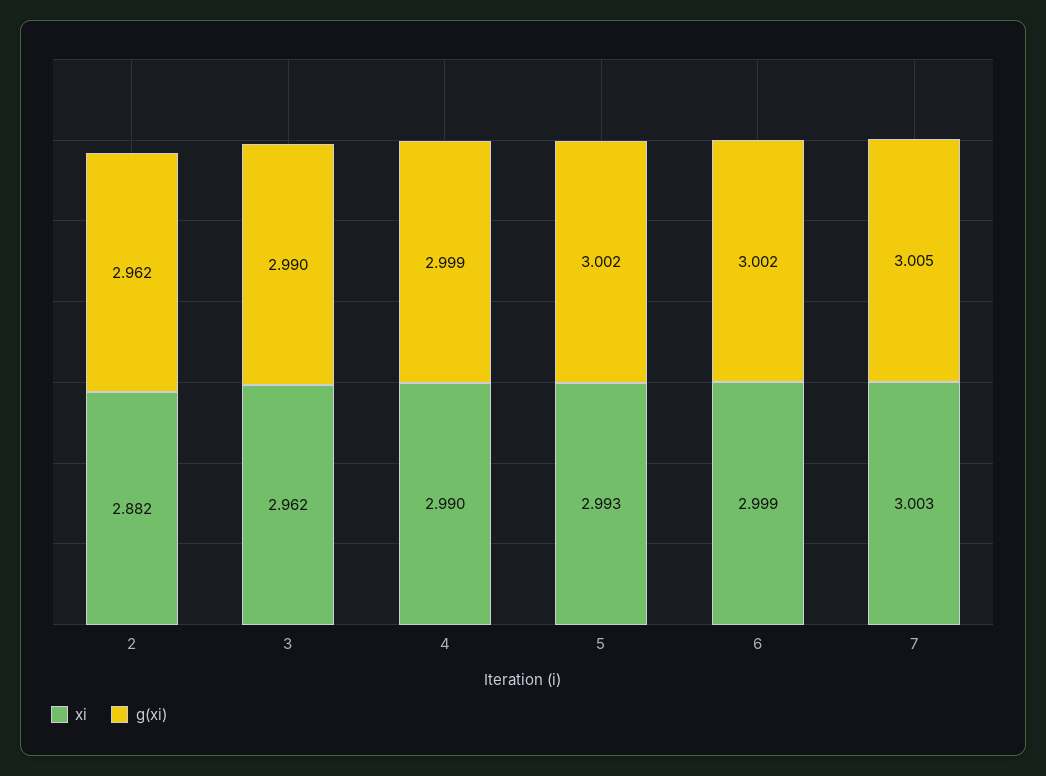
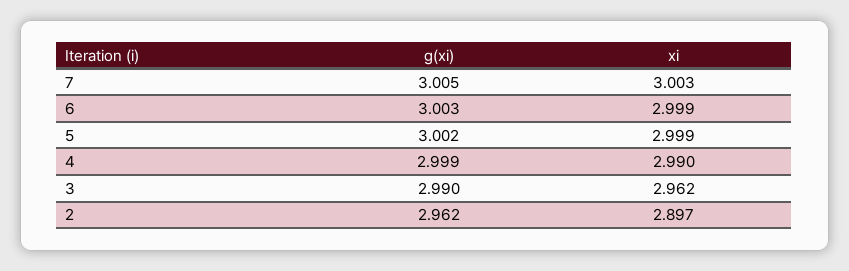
  {
    "xi": {
-     "2": 2.882,
+     "2": 2.897,
      "3": 2.962,
      "4": 2.99,
-     "5": 2.993,
+     "5": 2.999,
      "6": 2.999,
      "7": 3.003
    },
    "g(xi)": {
      "2": 2.962,
      "3": 2.99,
      "4": 2.999,
      "5": 3.002,
-     "6": 3.002,
+     "6": 3.003,
      "7": 3.005
    }
  }

